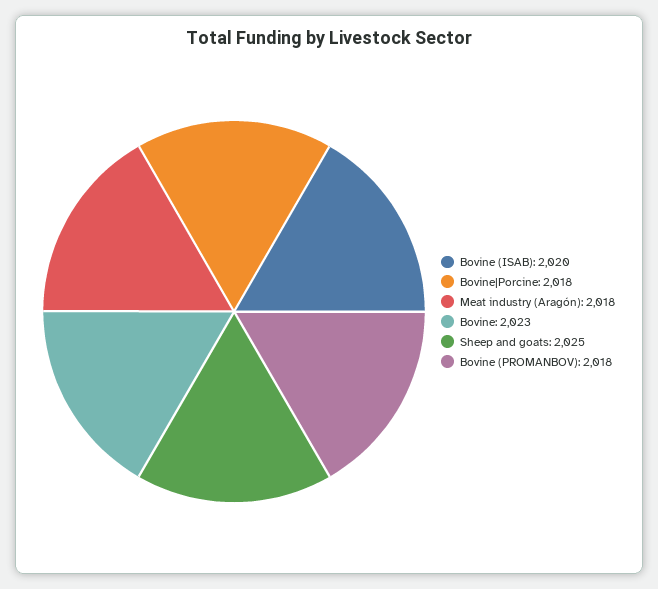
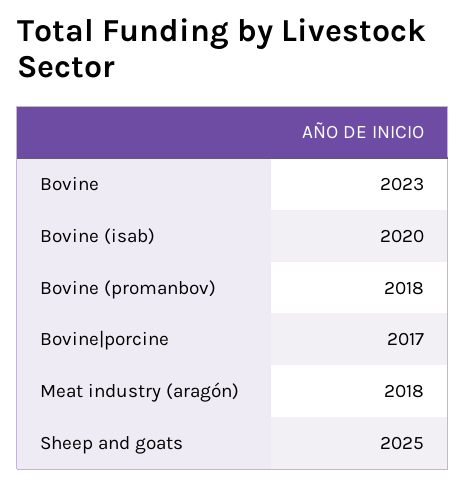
  {
    "Bovine (ISAB)": 2020,
-   "Bovine|Porcine": 2018,
+   "Bovine|Porcine": 2017,
    "Meat industry (Aragón)": 2018,
    "Bovine": 2023,
    "Sheep and goats": 2025,
    "Bovine (PROMANBOV)": 2018
  }

